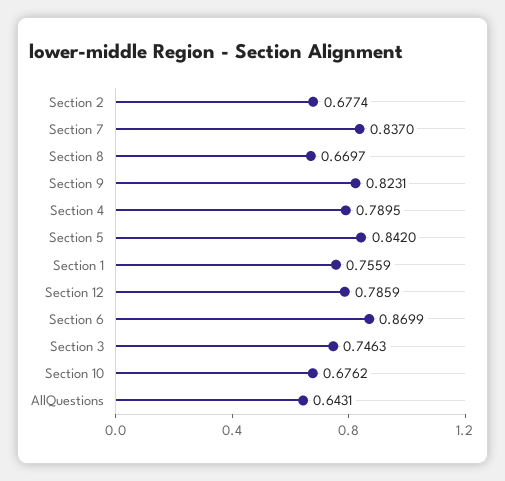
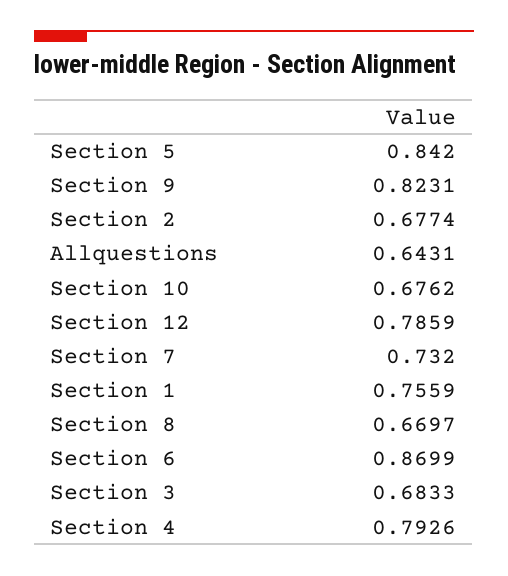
  {
    "Section 2": 0.6774,
-   "Section 7": 0.837,
+   "Section 7": 0.732,
    "Section 8": 0.6697,
    "Section 9": 0.8231,
-   "Section 4": 0.7895,
+   "Section 4": 0.7926,
    "Section 5": 0.842,
    "Section 1": 0.7559,
    "Section 12": 0.7859,
    "Section 6": 0.8699,
-   "Section 3": 0.7463,
+   "Section 3": 0.6833,
    "Section 10": 0.6762,
    "AllQuestions": 0.6431
  }

